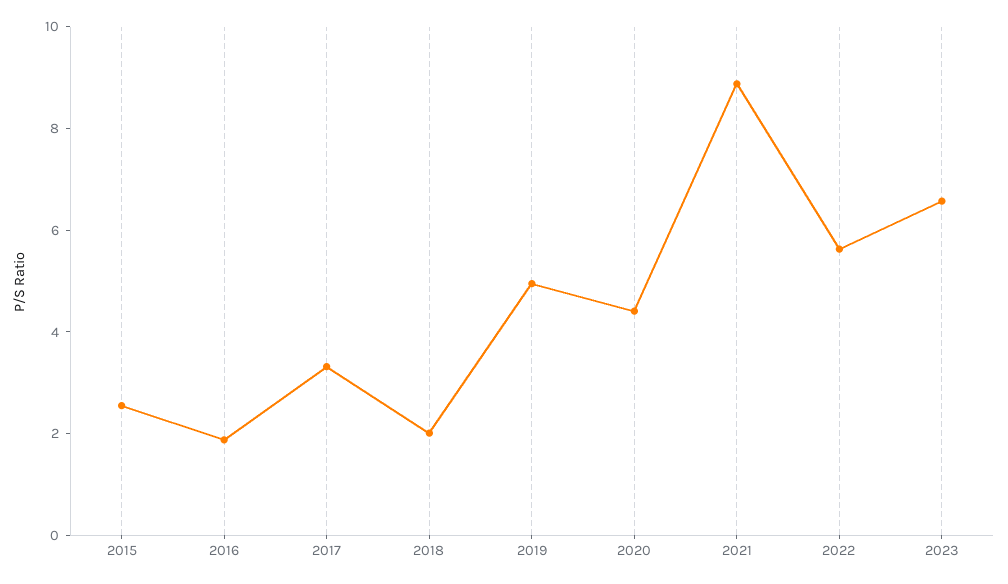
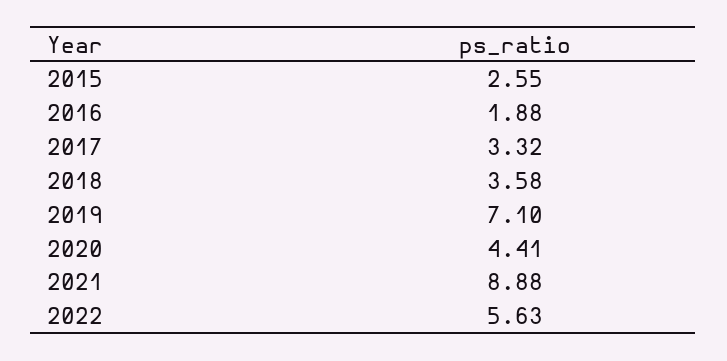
  {
    "2015": 2.55,
    "2016": 1.88,
    "2017": 3.32,
-   "2018": 2,
+   "2018": 3.58,
-   "2019": 5,
+   "2019": 7.1,
    "2020": 4.41,
    "2021": 8.88,
-   "2022": 5.63,
+   "2022": 5.63
-   "2023": 6.5
  }

